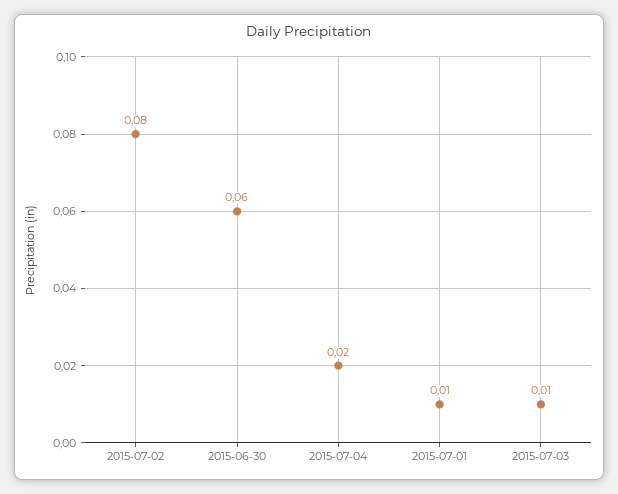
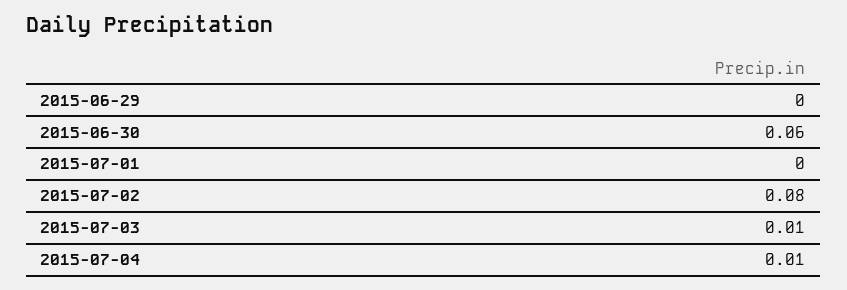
  {
    "2015-07-02": 0.08,
    "2015-06-30": 0.06,
-   "2015-07-04": 0.02,
+   "2015-07-04": 0.01,
-   "2015-07-01": 0.01,
+   "2015-07-01": 0,
-   "2015-07-03": 0.01
+   "2015-07-03": 0.01,
+   "2015-06-29": 0
  }

